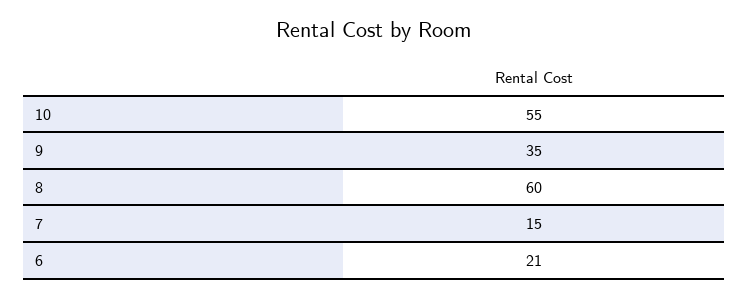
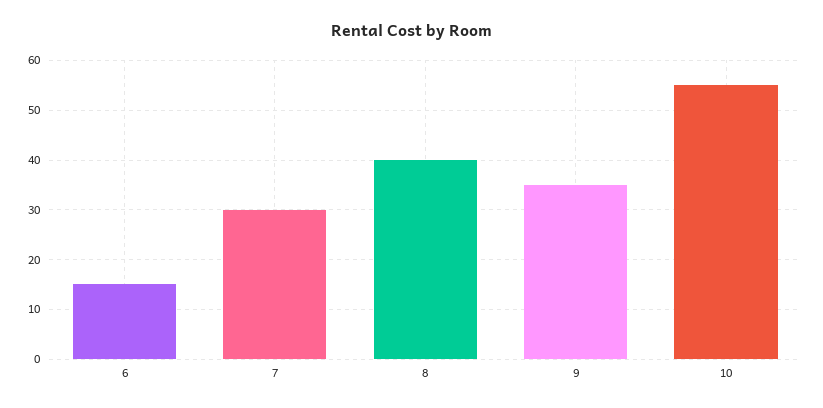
  {
    "10": 55,
    "9": 35,
-   "8": 60,
+   "8": 40,
-   "7": 15,
+   "7": 30,
-   "6": 21
+   "6": 15
  }

